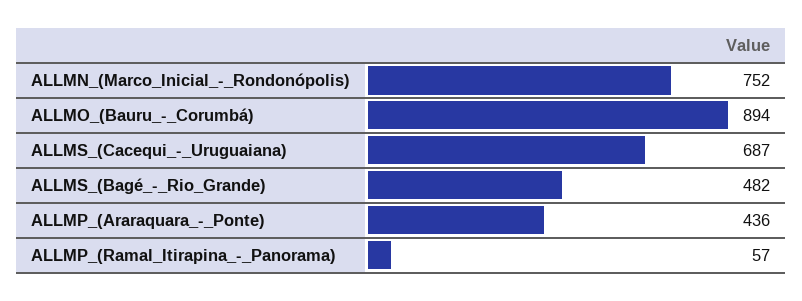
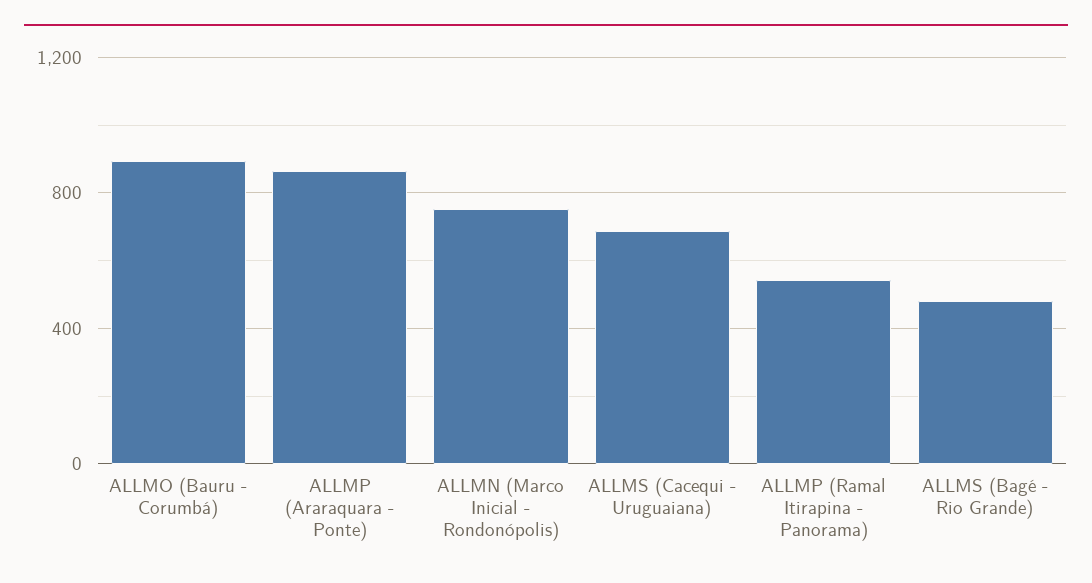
  {
    "ALLMN_(Marco_Inicial_-_Rondonópolis)": 752,
    "ALLMO_(Bauru_-_Corumbá)": 894,
    "ALLMS_(Cacequi_-_Uruguaiana)": 687,
    "ALLMS_(Bagé_-_Rio_Grande)": 482,
-   "ALLMP_(Araraquara_-_Ponte)": 436,
+   "ALLMP_(Araraquara_-_Ponte)": 850,
-   "ALLMP_(Ramal_Itirapina_-_Panorama)": 57
+   "ALLMP_(Ramal_Itirapina_-_Panorama)": 550
  }

